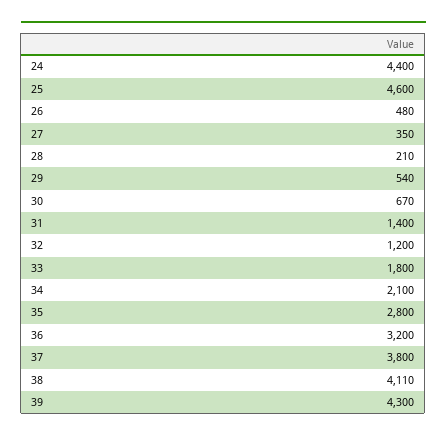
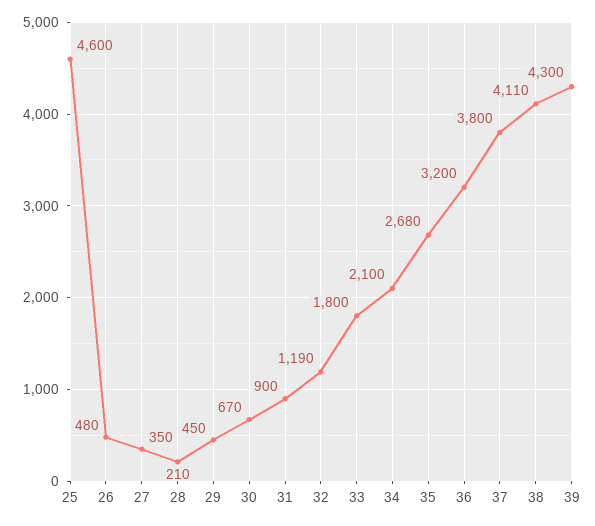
  {
-   "24": 4400,
    "25": 4600,
    "26": 480,
    "27": 350,
    "28": 210,
-   "29": 540,
+   "29": 450,
    "30": 670,
-   "31": 1400,
+   "31": 900,
-   "32": 1200,
+   "32": 1190,
    "33": 1800,
    "34": 2100,
-   "35": 2800,
+   "35": 2680,
    "36": 3200,
    "37": 3800,
    "38": 4110,
    "39": 4300
  }

